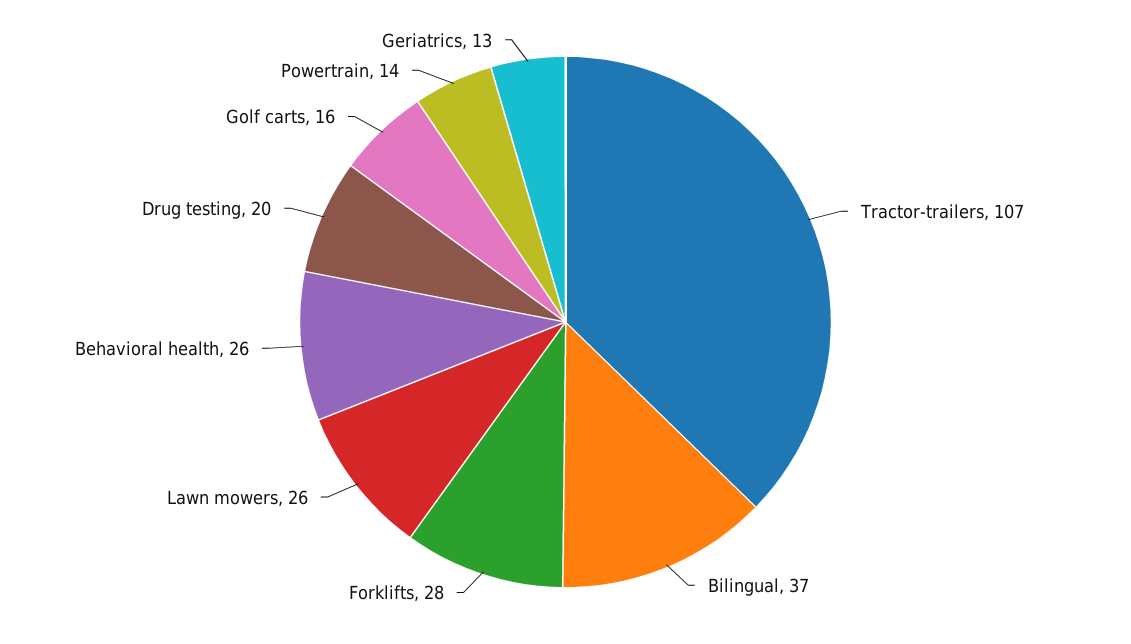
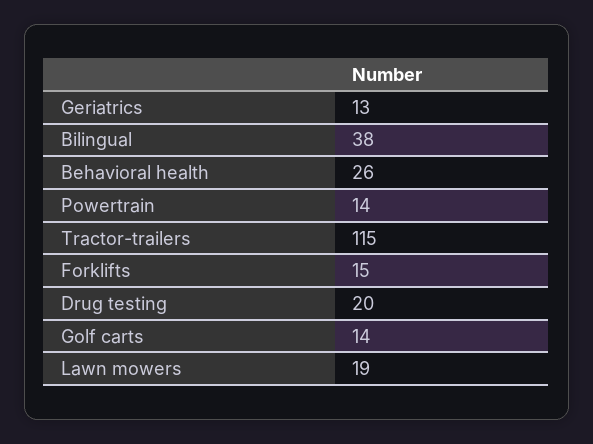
  {
-   "Tractor-trailers": 107,
+   "Tractor-trailers": 115,
-   "Bilingual": 37,
+   "Bilingual": 38,
-   "Forklifts": 28,
+   "Forklifts": 15,
-   "Lawn mowers": 26,
+   "Lawn mowers": 19,
    "Behavioral health": 26,
    "Drug testing": 20,
-   "Golf carts": 16,
+   "Golf carts": 14,
    "Powertrain": 14,
    "Geriatrics": 13
  }

